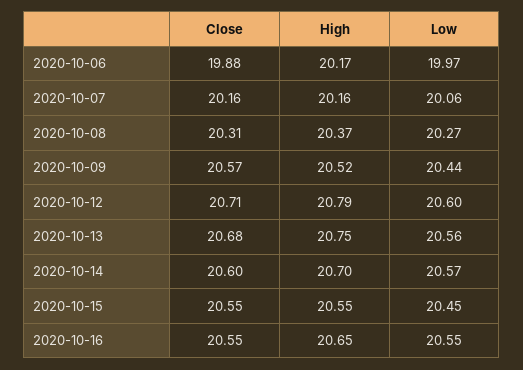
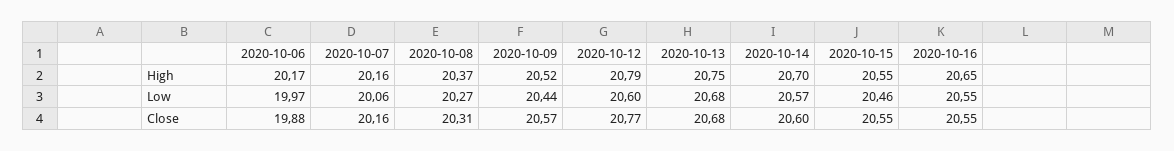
  {
    "Close": {
      "2020-10-06": 19.88,
      "2020-10-07": 20.16,
      "2020-10-08": 20.31,
      "2020-10-09": 20.57,
-     "2020-10-12": 20.71,
+     "2020-10-12": 20.77,
      "2020-10-13": 20.68,
      "2020-10-14": 20.6,
      "2020-10-15": 20.55,
      "2020-10-16": 20.55
    },
    "High": {
      "2020-10-06": 20.17,
      "2020-10-07": 20.16,
      "2020-10-08": 20.37,
      "2020-10-09": 20.52,
      "2020-10-12": 20.79,
      "2020-10-13": 20.75,
      "2020-10-14": 20.7,
      "2020-10-15": 20.55,
      "2020-10-16": 20.65
    },
    "Low": {
      "2020-10-06": 19.97,
      "2020-10-07": 20.06,
      "2020-10-08": 20.27,
      "2020-10-09": 20.44,
      "2020-10-12": 20.6,
-     "2020-10-13": 20.56,
+     "2020-10-13": 20.68,
      "2020-10-14": 20.57,
-     "2020-10-15": 20.45,
+     "2020-10-15": 20.46,
      "2020-10-16": 20.55
    }
  }

